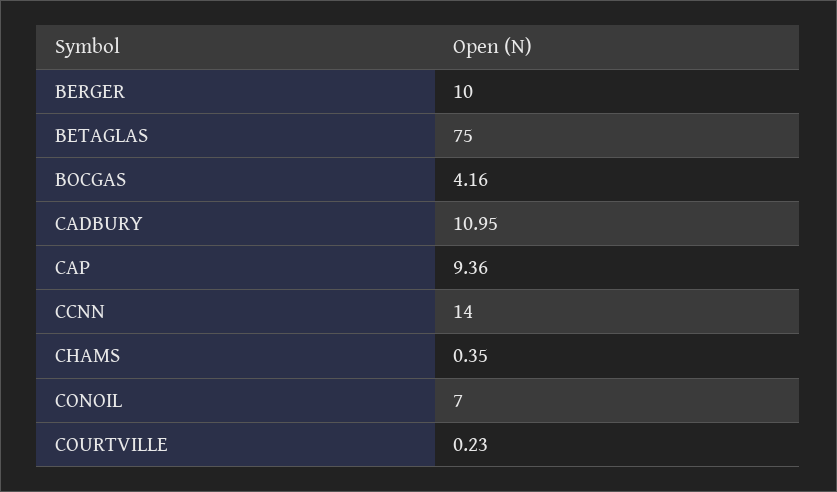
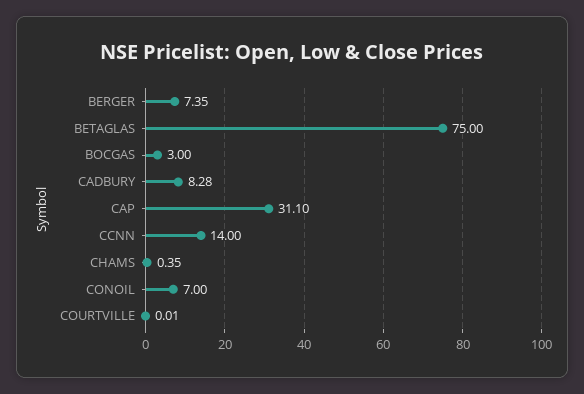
  {
-   "BERGER": 10,
+   "BERGER": 7.35,
    "BETAGLAS": 75,
-   "BOCGAS": 4.16,
+   "BOCGAS": 3,
-   "CADBURY": 10.95,
+   "CADBURY": 8.28,
-   "CAP": 9.36,
+   "CAP": 31.1,
    "CCNN": 14,
    "CHAMS": 0.35,
    "CONOIL": 7,
-   "COURTVILLE": 0.23
+   "COURTVILLE": 0.01
  }

